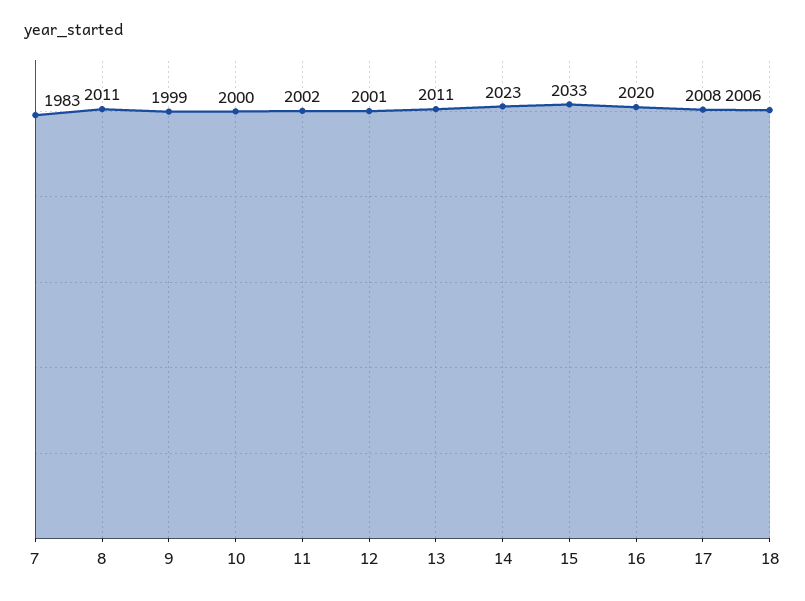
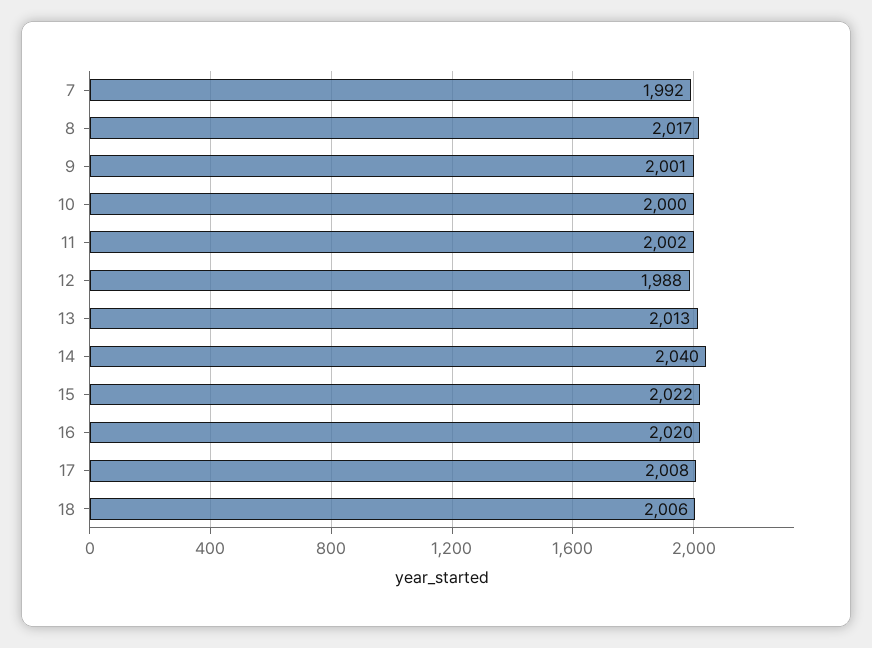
  {
-   "7": 1983,
+   "7": 1992,
-   "8": 2011,
+   "8": 2017,
-   "9": 1999,
+   "9": 2001,
    "10": 2000,
    "11": 2002,
-   "12": 2001,
+   "12": 1988,
-   "13": 2011,
+   "13": 2013,
-   "14": 2023,
+   "14": 2040,
-   "15": 2033,
+   "15": 2022,
    "16": 2020,
    "17": 2008,
    "18": 2006
  }

